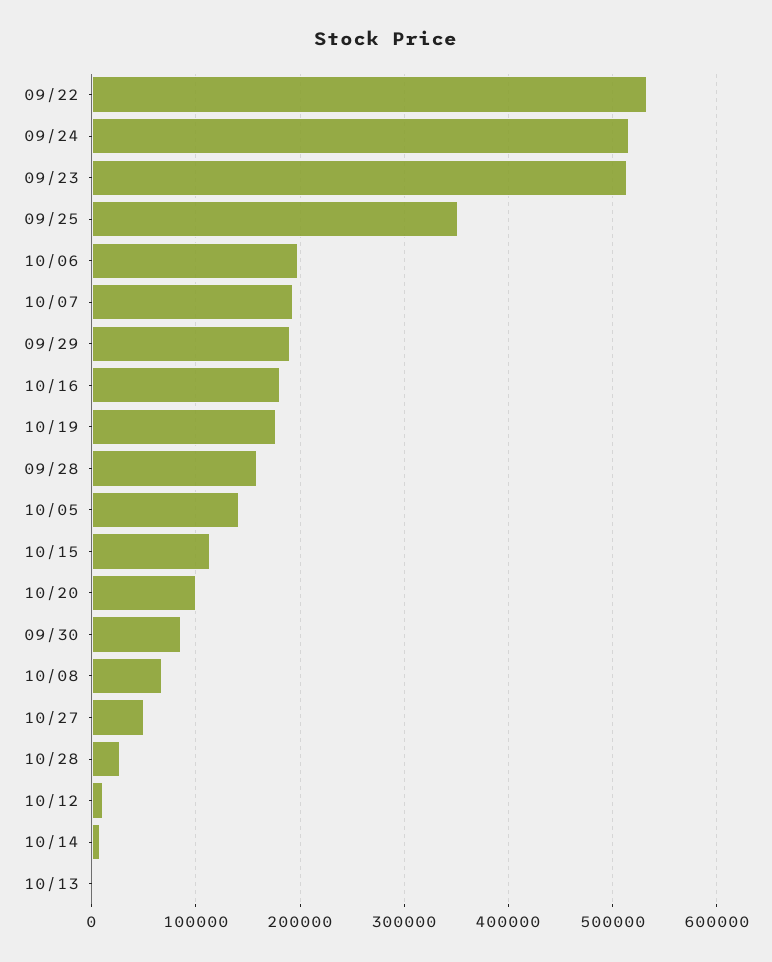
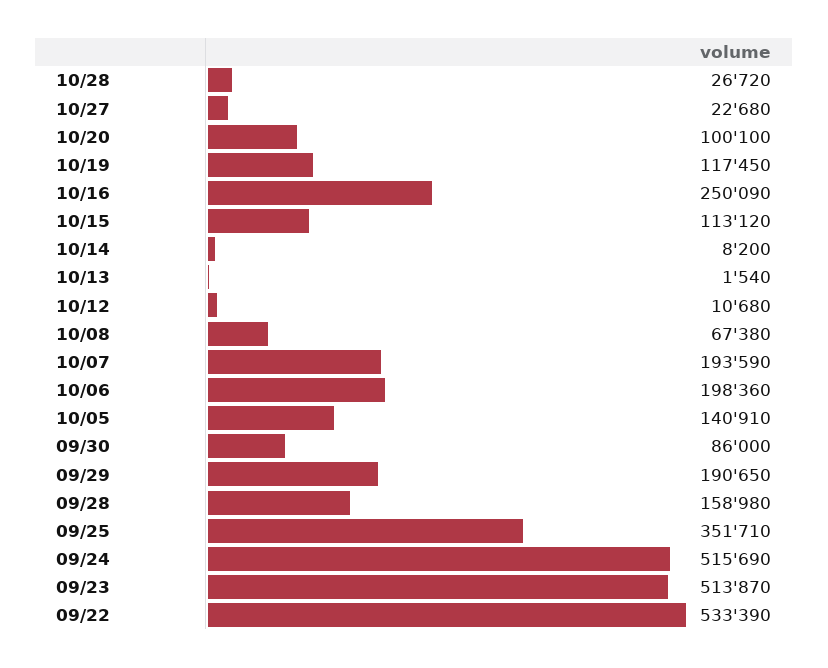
  {
    "09/22": 533390,
    "09/24": 515690,
    "09/23": 513870,
    "09/25": 351710,
    "10/06": 198360,
    "10/07": 193590,
    "09/29": 190650,
-   "10/16": 180000,
+   "10/16": 250090,
-   "10/19": 180000,
+   "10/19": 117450,
    "09/28": 158980,
    "10/05": 140910,
    "10/15": 113120,
    "10/20": 100100,
    "09/30": 86000,
    "10/08": 67380,
-   "10/27": 50000,
+   "10/27": 22680,
    "10/28": 26720,
    "10/12": 10680,
    "10/14": 8200,
    "10/13": 1540
  }

